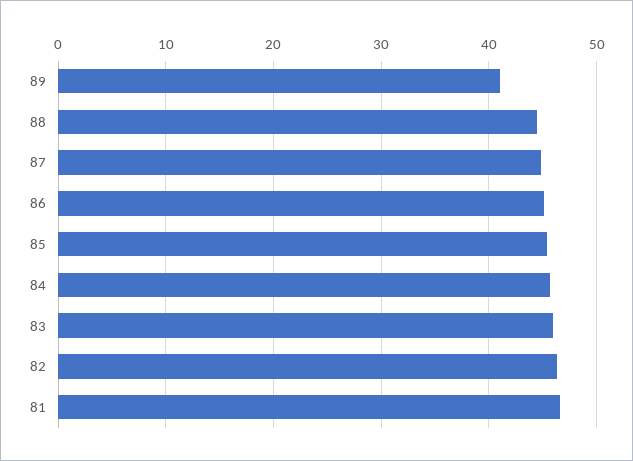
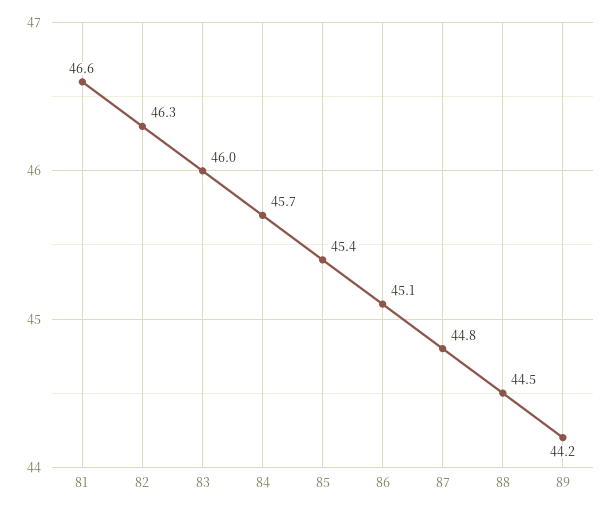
  {
-   "89": 41,
+   "89": 44.2,
    "88": 44.5,
    "87": 44.8,
    "86": 45.1,
    "85": 45.4,
    "84": 45.7,
    "83": 46,
    "82": 46.3,
    "81": 46.6
  }

